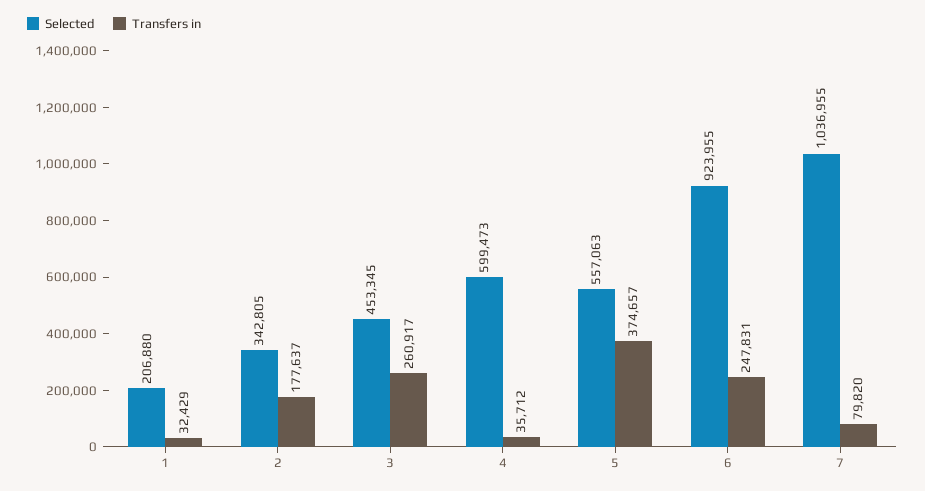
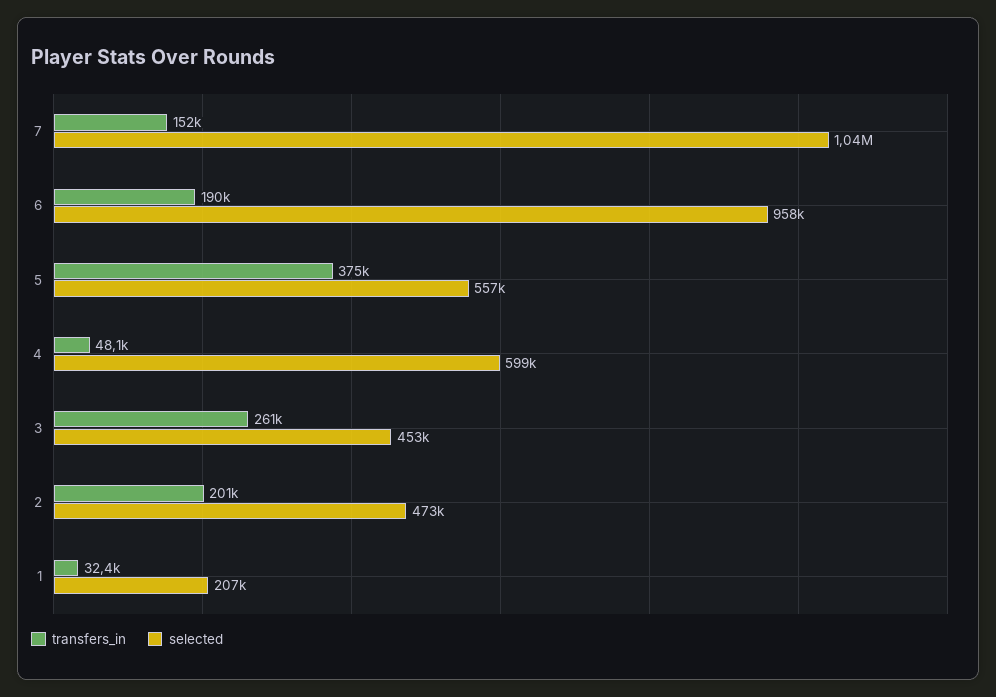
  {
    "Selected": {
      "1": 206880,
-     "2": 342805,
+     "2": 473000,
      "3": 453345,
      "4": 599473,
      "5": 557063,
-     "6": 923955,
+     "6": 958000,
      "7": 1036955
    },
    "Transfers in": {
      "1": 32429,
-     "2": 177637,
+     "2": 201000,
      "3": 260917,
-     "4": 35712,
+     "4": 48100,
      "5": 374657,
-     "6": 247831,
+     "6": 190000,
-     "7": 79820
+     "7": 152000
    }
  }

